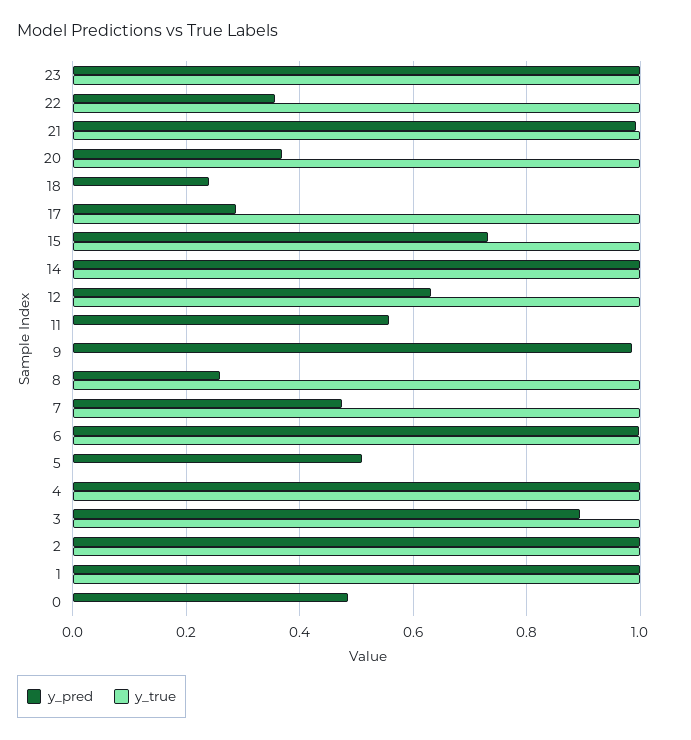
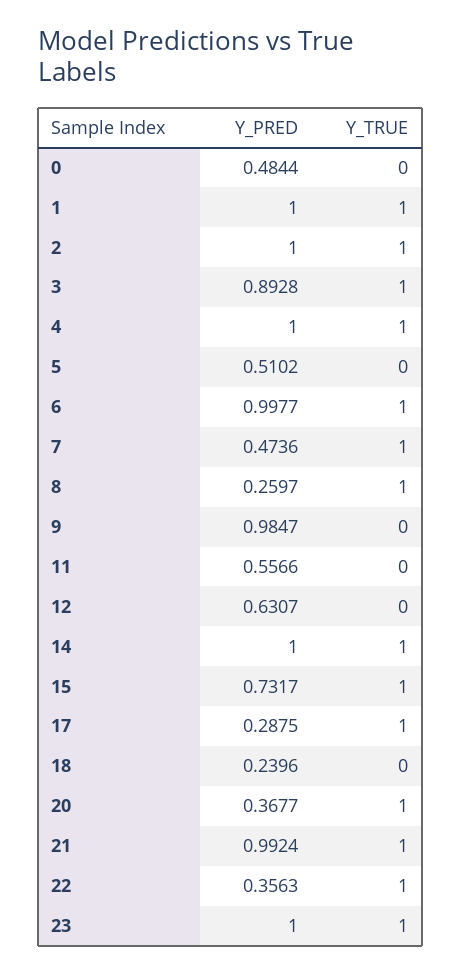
  {
    "y_pred": {
      "23": 1,
      "22": 0.3563,
      "21": 0.9924,
      "20": 0.3677,
      "18": 0.2396,
      "17": 0.2875,
      "15": 0.7317,
      "14": 1,
      "12": 0.6307,
      "11": 0.5566,
      "9": 0.9847,
      "8": 0.2597,
      "7": 0.4736,
      "6": 0.9977,
      "5": 0.5102,
      "4": 1,
      "3": 0.8928,
      "2": 1,
      "1": 1,
      "0": 0.4844
    },
    "y_true": {
      "23": 1,
      "22": 1,
      "21": 1,
      "20": 1,
      "18": 0,
      "17": 1,
      "15": 1,
      "14": 1,
-     "12": 1,
+     "12": 0,
      "11": 0,
      "9": 0,
      "8": 1,
      "7": 1,
      "6": 1,
      "5": 0,
      "4": 1,
      "3": 1,
      "2": 1,
      "1": 1,
      "0": 0
    }
  }

